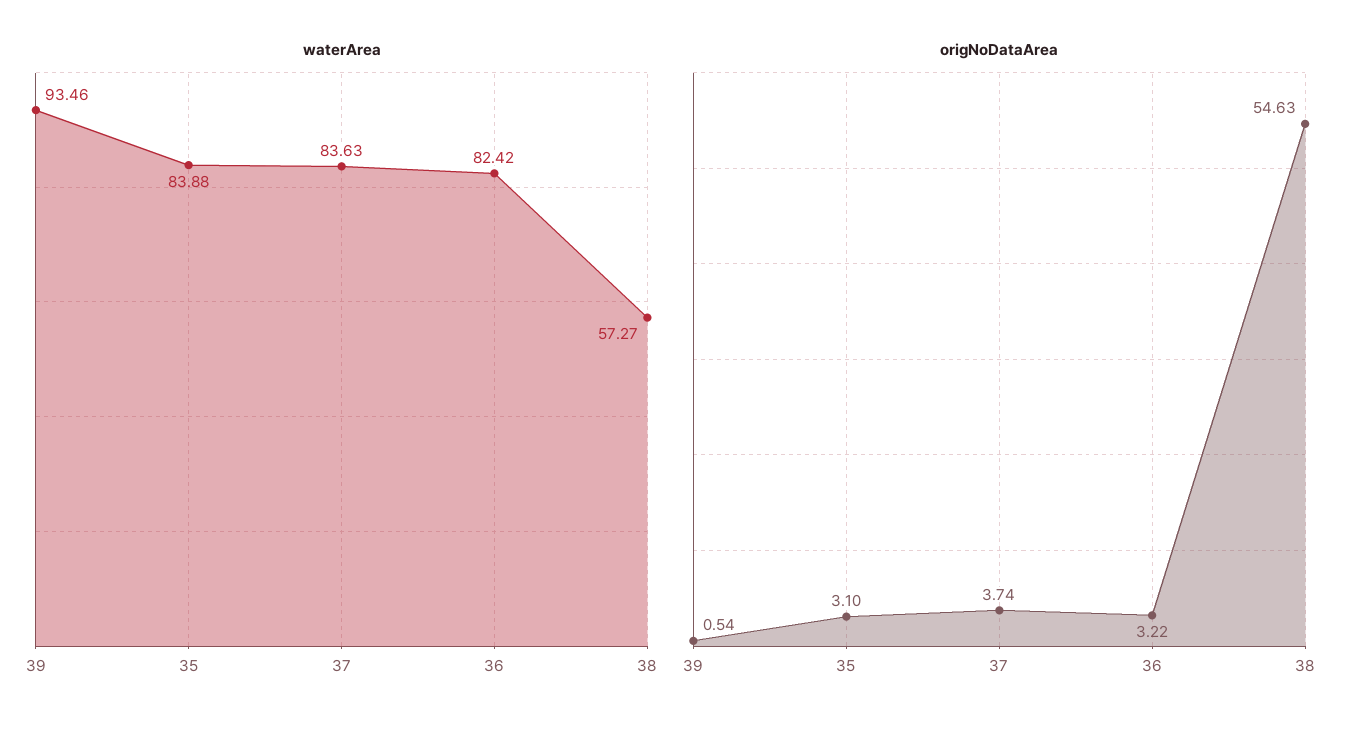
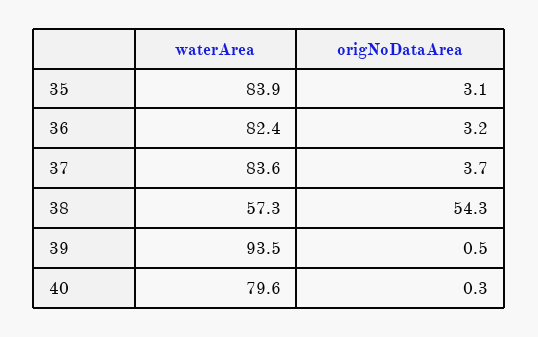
  {
    "waterArea": {
      "39": 93.46,
      "35": 83.88,
      "37": 83.63,
      "36": 82.42,
-     "38": 57.27
+     "38": 57.27,
+     "40": 79.6
    },
    "origNoDataArea": {
      "39": 0.54,
      "35": 3.1,
      "37": 3.74,
      "36": 3.22,
-     "38": 54.63
+     "38": 54.3,
+     "40": 0.3
    }
  }

